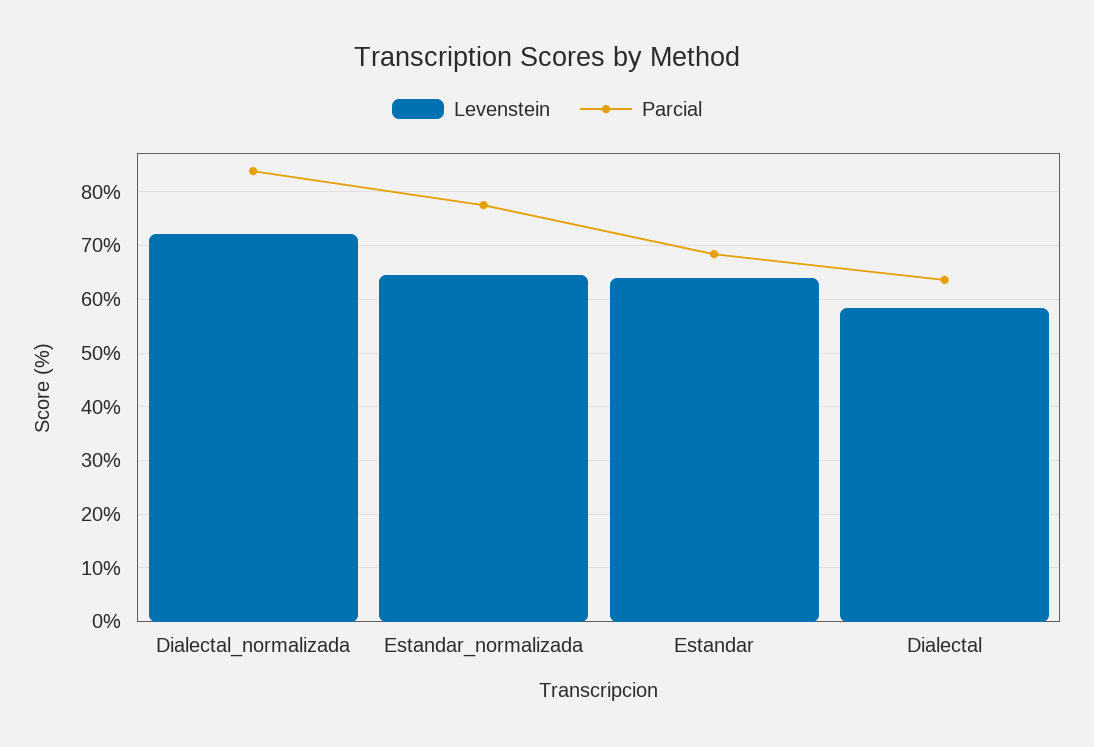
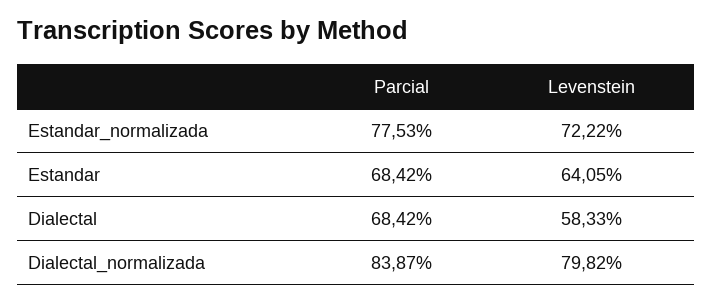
  {
    "Levenstein": {
-     "Dialectal_normalizada": 72,
+     "Dialectal_normalizada": 79.82,
-     "Estandar_normalizada": 64,
+     "Estandar_normalizada": 72.22,
      "Estandar": 64.05,
      "Dialectal": 58.33
    },
    "Parcial": {
      "Dialectal_normalizada": 83.87,
      "Estandar_normalizada": 77.53,
      "Estandar": 68.42,
-     "Dialectal": 64
+     "Dialectal": 68.42
    }
  }

